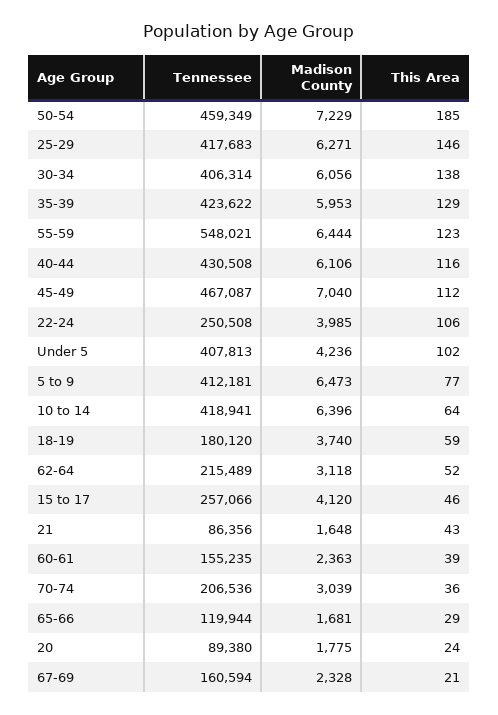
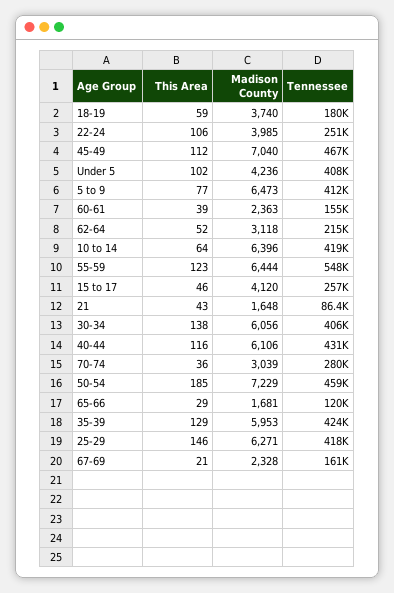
  {
    "Tennessee": {
      "50-54": 459349,
      "25-29": 417683,
      "30-34": 406314,
      "35-39": 423622,
      "55-59": 548021,
      "40-44": 430508,
      "45-49": 467087,
      "22-24": 250508,
      "Under 5": 407813,
      "5 to 9": 412181,
      "10 to 14": 418941,
      "18-19": 180120,
      "62-64": 215489,
      "15 to 17": 257066,
      "21": 86356,
      "60-61": 155235,
-     "70-74": 206536,
+     "70-74": 280000,
      "65-66": 119944,
-     "20": 89380,
      "67-69": 160594
    },
    "Madison County": {
      "50-54": 7229,
      "25-29": 6271,
      "30-34": 6056,
      "35-39": 5953,
      "55-59": 6444,
      "40-44": 6106,
      "45-49": 7040,
      "22-24": 3985,
      "Under 5": 4236,
      "5 to 9": 6473,
      "10 to 14": 6396,
      "18-19": 3740,
      "62-64": 3118,
      "15 to 17": 4120,
      "21": 1648,
      "60-61": 2363,
      "70-74": 3039,
      "65-66": 1681,
-     "20": 1775,
      "67-69": 2328
    },
    "This Area": {
      "50-54": 185,
      "25-29": 146,
      "30-34": 138,
      "35-39": 129,
      "55-59": 123,
      "40-44": 116,
      "45-49": 112,
      "22-24": 106,
      "Under 5": 102,
      "5 to 9": 77,
      "10 to 14": 64,
      "18-19": 59,
      "62-64": 52,
      "15 to 17": 46,
      "21": 43,
      "60-61": 39,
      "70-74": 36,
      "65-66": 29,
-     "20": 24,
      "67-69": 21
    }
  }

